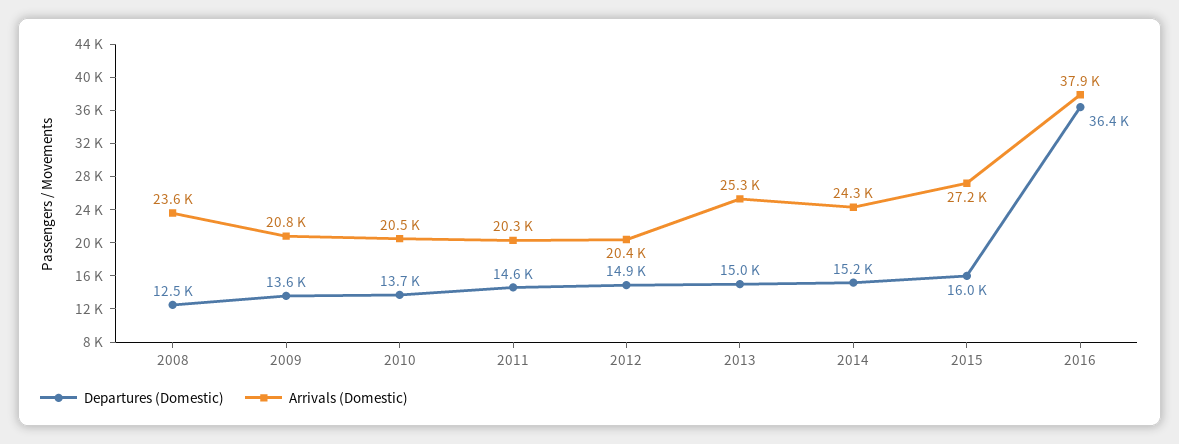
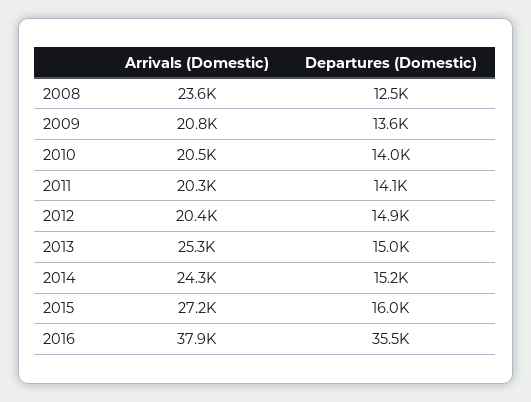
  {
    "Departures (Domestic)": {
      "2008": 12500,
      "2009": 13600,
-     "2010": 13700,
+     "2010": 14000,
-     "2011": 14600,
+     "2011": 14100,
      "2012": 14900,
      "2013": 15000,
      "2014": 15200,
      "2015": 16000,
-     "2016": 36400
+     "2016": 35500
    },
    "Arrivals (Domestic)": {
      "2008": 23600,
      "2009": 20800,
      "2010": 20500,
      "2011": 20300,
      "2012": 20400,
      "2013": 25300,
      "2014": 24300,
      "2015": 27200,
      "2016": 37900
    }
  }

